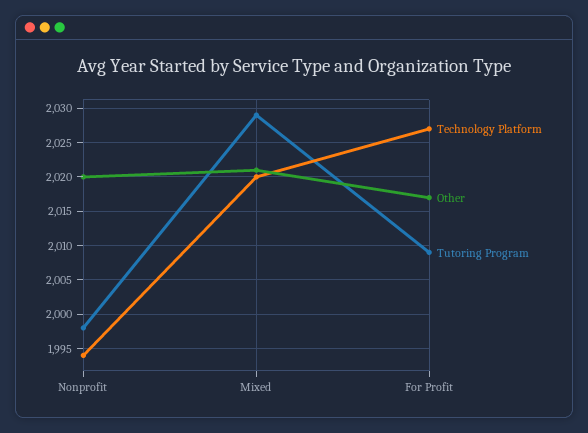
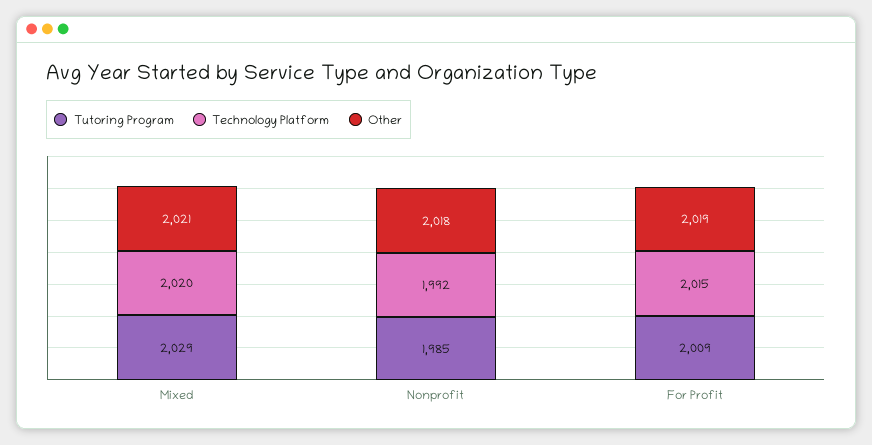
  {
    "Technology Platform": {
-     "Nonprofit": 1994,
+     "Nonprofit": 1992,
      "Mixed": 2020,
-     "For Profit": 2027
+     "For Profit": 2015
    },
    "Other": {
-     "Nonprofit": 2020,
+     "Nonprofit": 2018,
      "Mixed": 2021,
-     "For Profit": 2017
+     "For Profit": 2019
    },
    "Tutoring Program": {
-     "Nonprofit": 1998,
+     "Nonprofit": 1985,
      "Mixed": 2029,
      "For Profit": 2009
    }
  }

